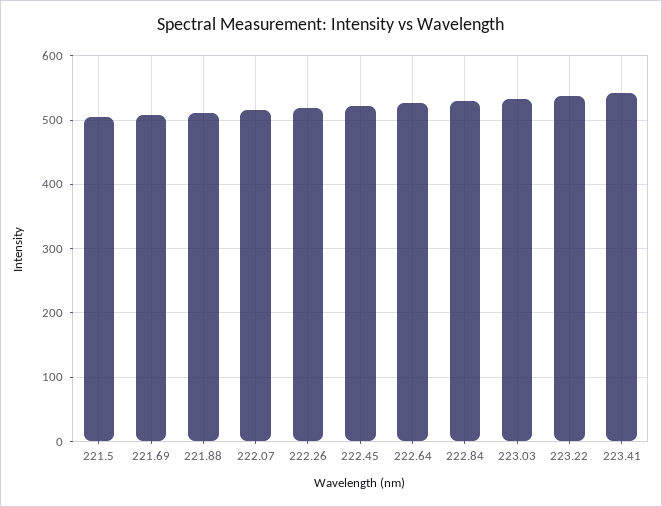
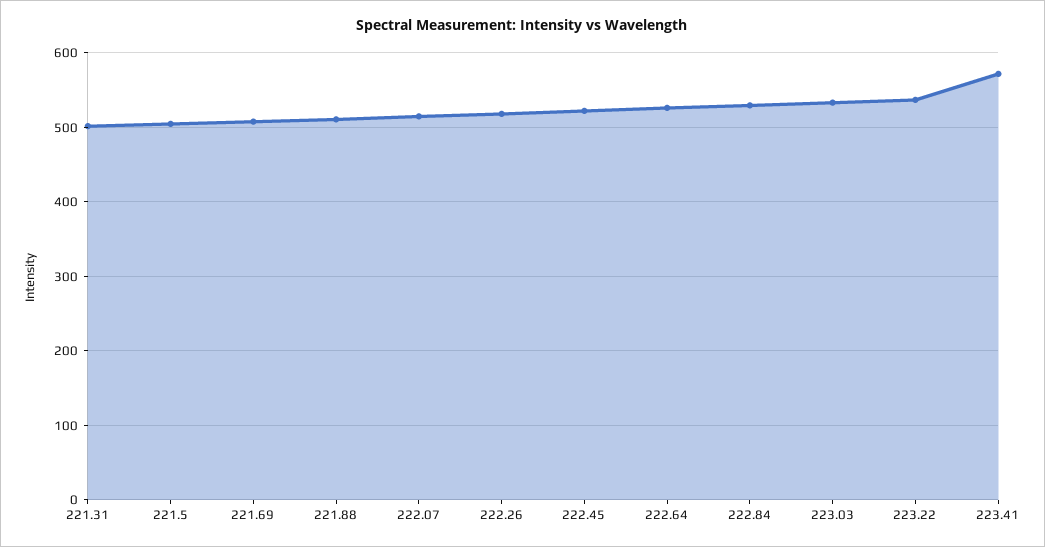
  {
    "221.5": 500,
    "221.69": 510,
    "221.88": 510,
    "222.07": 510,
    "222.26": 520,
    "222.45": 520,
    "222.64": 530,
    "222.84": 530,
    "223.03": 530,
    "223.22": 540,
-   "223.41": 540
+   "223.41": 570,
+   "221.31": 500
  }

